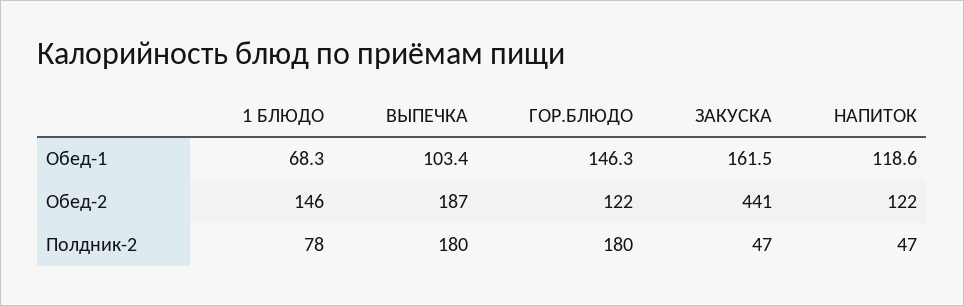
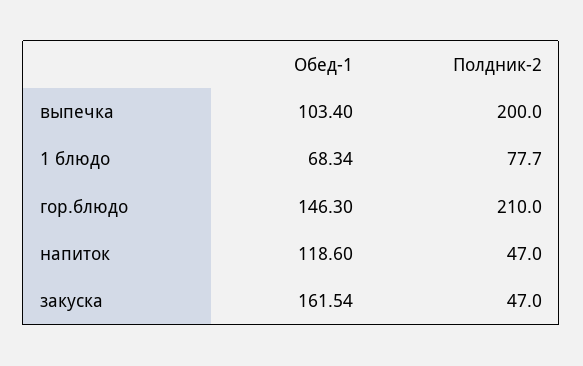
  {
    "1 БЛЮДО": {
      "Обед-1": 68.34,
-     "Обед-2": 146,
      "Полдник-2": 77.7
    },
    "ВЫПЕЧКА": {
      "Обед-1": 103.4,
-     "Обед-2": 187,
-     "Полдник-2": 180
+     "Полдник-2": 200
    },
    "ГОР.БЛЮДО": {
      "Обед-1": 146.3,
-     "Обед-2": 122,
-     "Полдник-2": 180
+     "Полдник-2": 210
    },
    "ЗАКУСКА": {
      "Обед-1": 161.54,
-     "Обед-2": 441,
      "Полдник-2": 47
    },
    "НАПИТОК": {
      "Обед-1": 118.6,
-     "Обед-2": 122,
      "Полдник-2": 47
    }
  }

